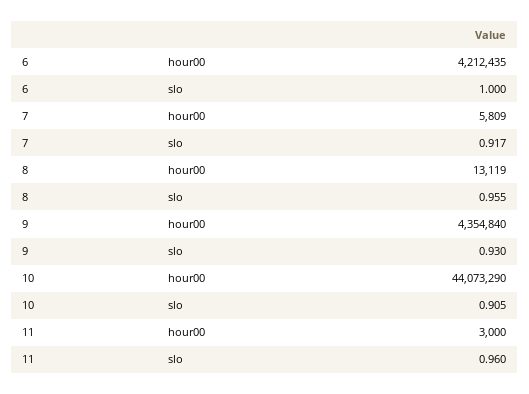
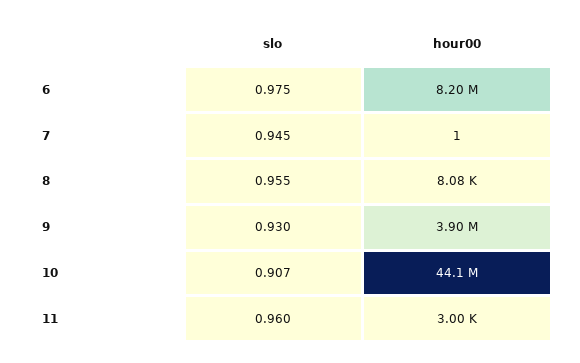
  {
    "6": {
-     "hour00": 4212435,
+     "hour00": 8200000,
-     "slo": 1
+     "slo": 0.975
    },
    "7": {
-     "hour00": 5809,
+     "hour00": 1,
-     "slo": 0.917
+     "slo": 0.945
    },
    "8": {
-     "hour00": 13119,
+     "hour00": 8080,
      "slo": 0.955
    },
    "9": {
-     "hour00": 4354840,
+     "hour00": 3900000,
      "slo": 0.93
    },
    "10": {
      "hour00": 44073290,
-     "slo": 0.905
+     "slo": 0.907
    },
    "11": {
      "hour00": 3000,
      "slo": 0.96
    }
  }

